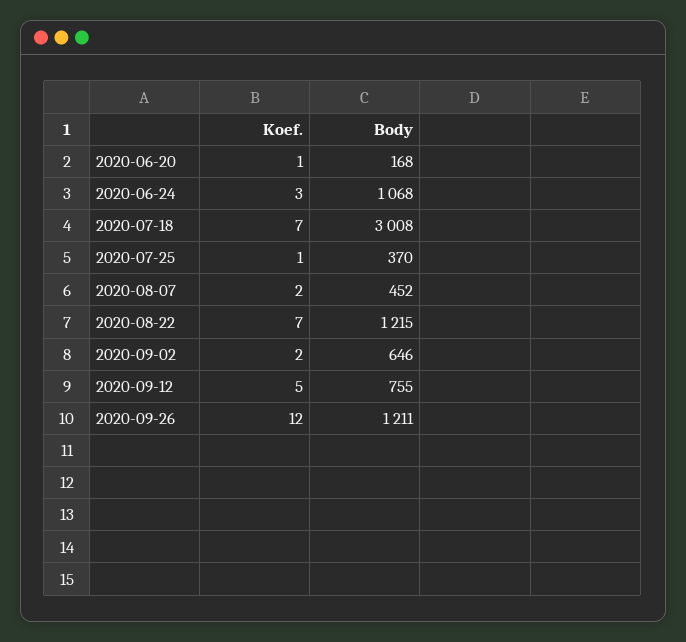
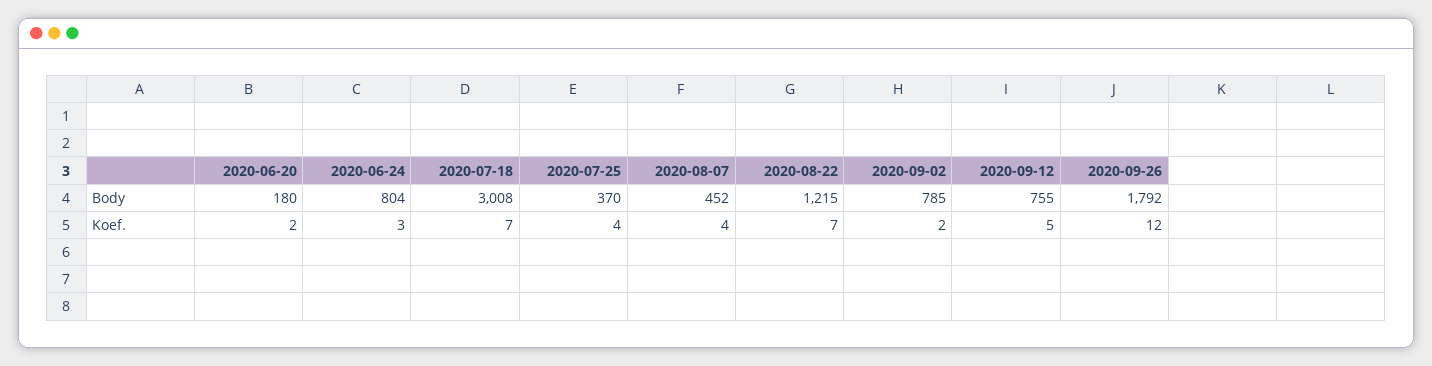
  {
    "Koef.": {
-     "2020-06-20": 1,
+     "2020-06-20": 2,
      "2020-06-24": 3,
      "2020-07-18": 7,
-     "2020-07-25": 1,
+     "2020-07-25": 4,
-     "2020-08-07": 2,
+     "2020-08-07": 4,
      "2020-08-22": 7,
      "2020-09-02": 2,
      "2020-09-12": 5,
      "2020-09-26": 12
    },
    "Body": {
-     "2020-06-20": 168,
+     "2020-06-20": 180,
-     "2020-06-24": 1068,
+     "2020-06-24": 804,
      "2020-07-18": 3008,
      "2020-07-25": 370,
      "2020-08-07": 452,
      "2020-08-22": 1215,
-     "2020-09-02": 646,
+     "2020-09-02": 785,
      "2020-09-12": 755,
-     "2020-09-26": 1211
+     "2020-09-26": 1792
    }
  }

